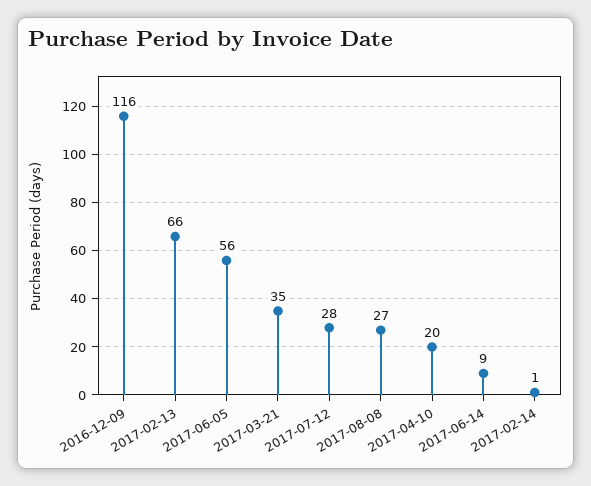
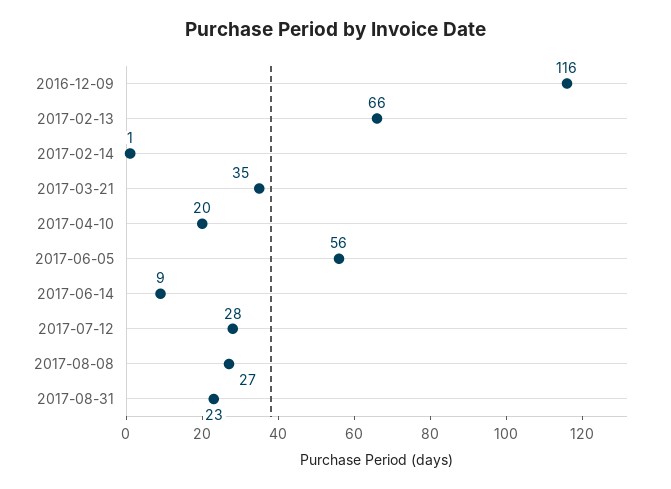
  {
    "2016-12-09": 116,
    "2017-02-13": 66,
    "2017-06-05": 56,
    "2017-03-21": 35,
    "2017-07-12": 28,
    "2017-08-08": 27,
    "2017-04-10": 20,
    "2017-06-14": 9,
-   "2017-02-14": 1
+   "2017-02-14": 1,
+   "2017-08-31": 23
  }

